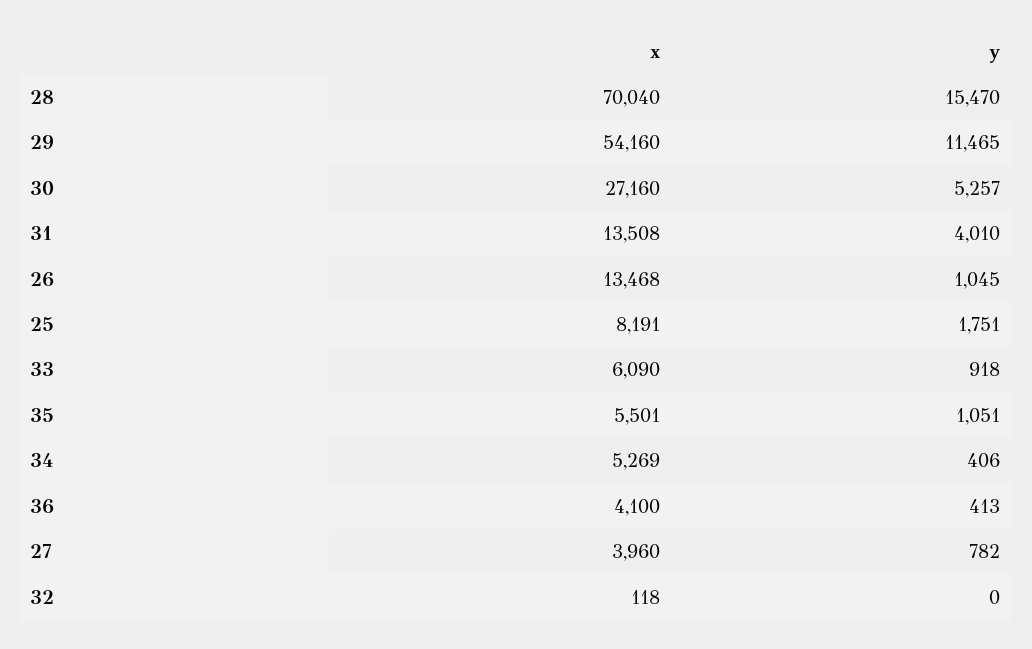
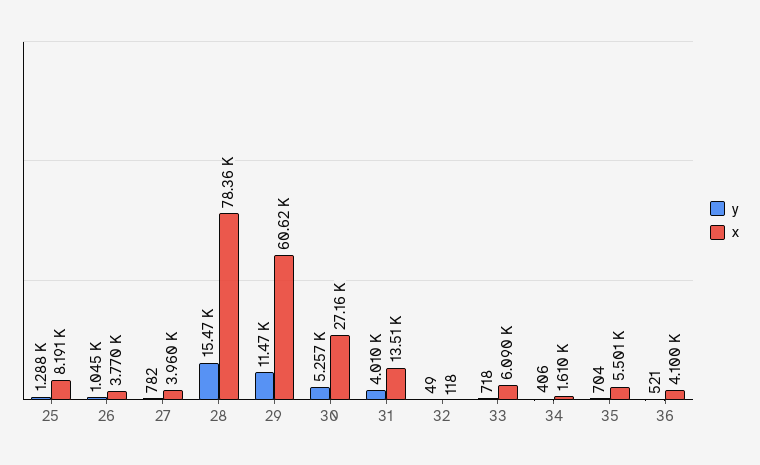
  {
    "x": {
-     "28": 70040,
+     "28": 78360,
-     "29": 54160,
+     "29": 60620,
      "30": 27160,
      "31": 13508,
-     "26": 13468,
+     "26": 3770,
      "25": 8191,
      "33": 6090,
      "35": 5501,
-     "34": 5269,
+     "34": 1610,
      "36": 4100,
      "27": 3960,
      "32": 118
    },
    "y": {
      "28": 15470,
      "29": 11465,
      "30": 5257,
      "31": 4010,
      "26": 1045,
-     "25": 1751,
+     "25": 1288,
-     "33": 918,
+     "33": 718,
-     "35": 1051,
+     "35": 704,
      "34": 406,
-     "36": 413,
+     "36": 521,
      "27": 782,
-     "32": 0
+     "32": 49
    }
  }

